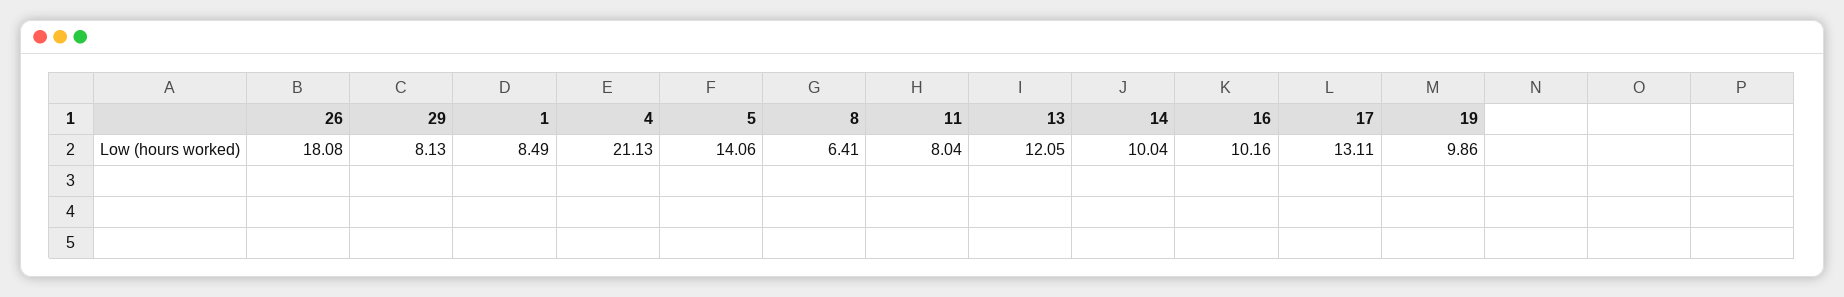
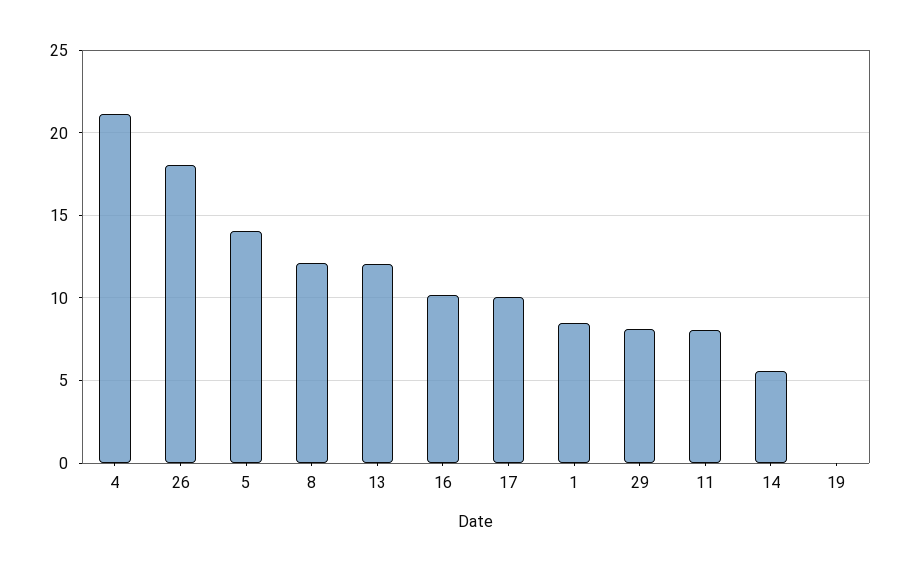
  {
    "26": 18.08,
    "29": 8.13,
    "1": 8.49,
    "4": 21.13,
    "5": 14.06,
-   "8": 6.41,
+   "8": 12,
    "11": 8.04,
    "13": 12.05,
-   "14": 10.04,
+   "14": 5.5,
    "16": 10.16,
-   "17": 13.11,
+   "17": 10,
-   "19": 9.86
+   "19": 0
  }

